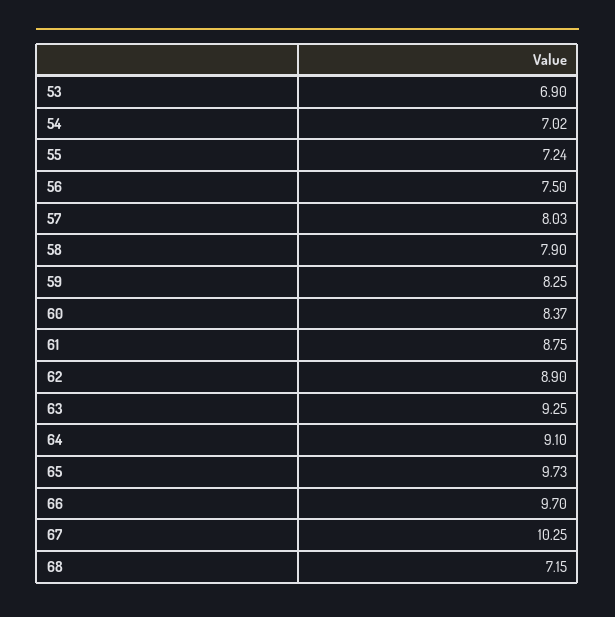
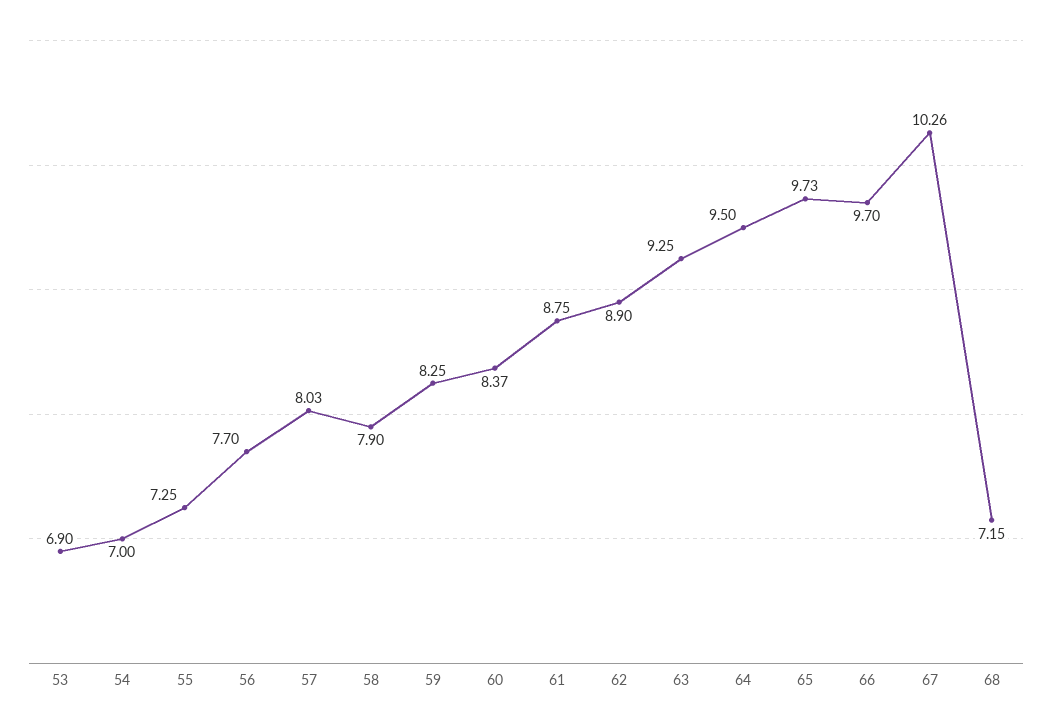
  {
    "53": 6.9,
-   "54": 7.02,
+   "54": 7,
-   "55": 7.24,
+   "55": 7.25,
-   "56": 7.5,
+   "56": 7.7,
    "57": 8.03,
    "58": 7.9,
    "59": 8.25,
    "60": 8.37,
    "61": 8.75,
    "62": 8.9,
    "63": 9.25,
-   "64": 9.1,
+   "64": 9.5,
    "65": 9.73,
    "66": 9.7,
-   "67": 10.25,
+   "67": 10.26,
    "68": 7.15
  }

